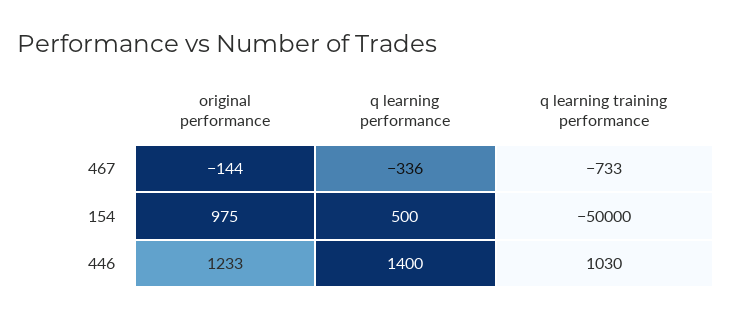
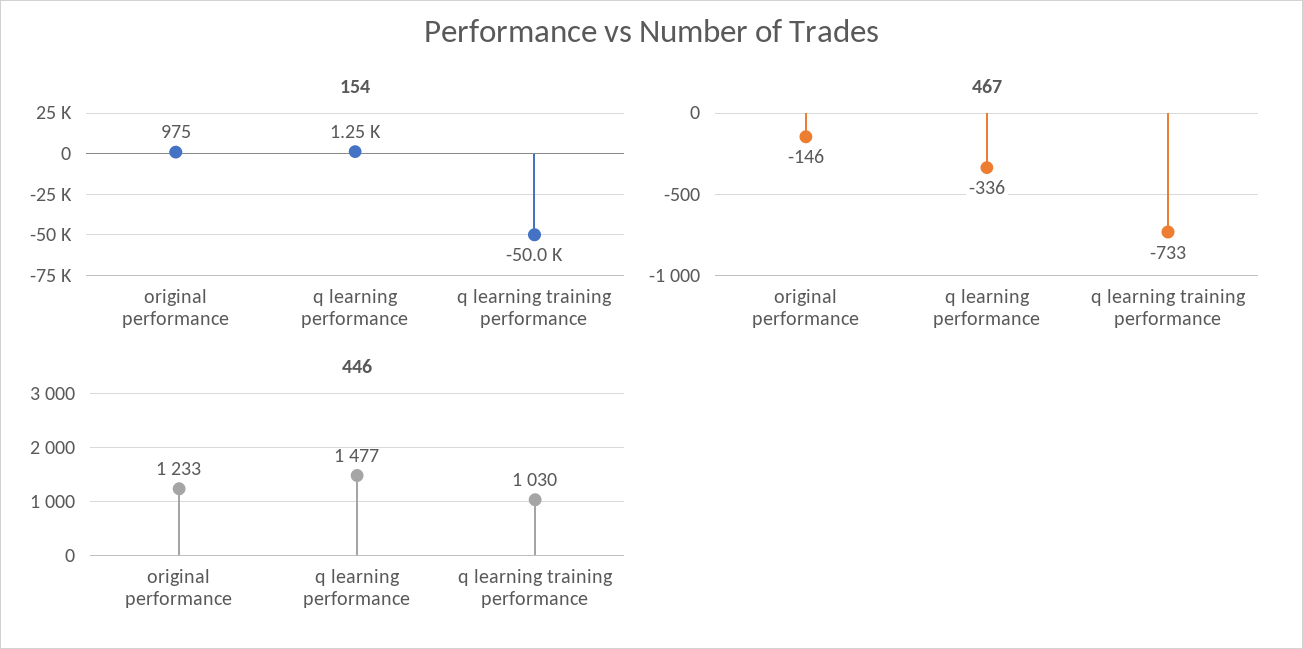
  {
    "467": {
-     "original performance": -144,
+     "original performance": -146,
      "q learning performance": -336,
      "q learning training performance": -733
    },
    "154": {
      "original performance": 975,
-     "q learning performance": 500,
+     "q learning performance": 1250,
      "q learning training performance": -50000
    },
    "446": {
      "original performance": 1233,
-     "q learning performance": 1400,
+     "q learning performance": 1477,
      "q learning training performance": 1030
    }
  }

